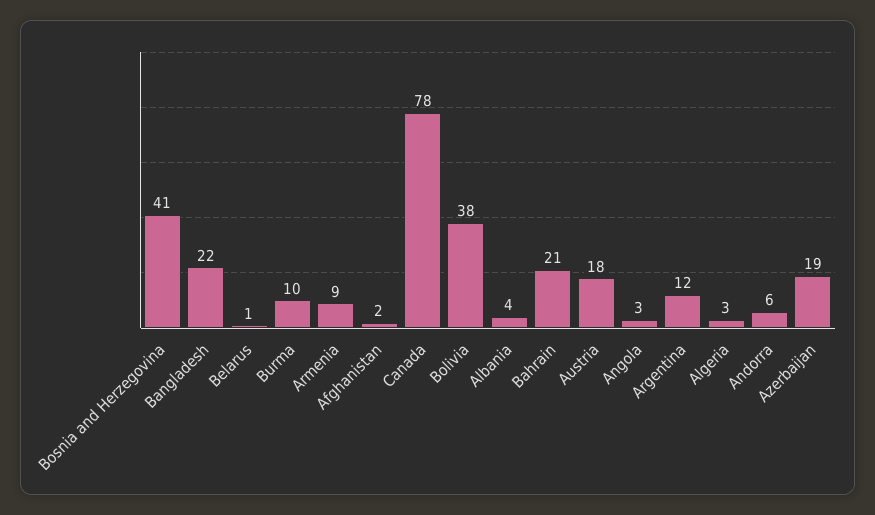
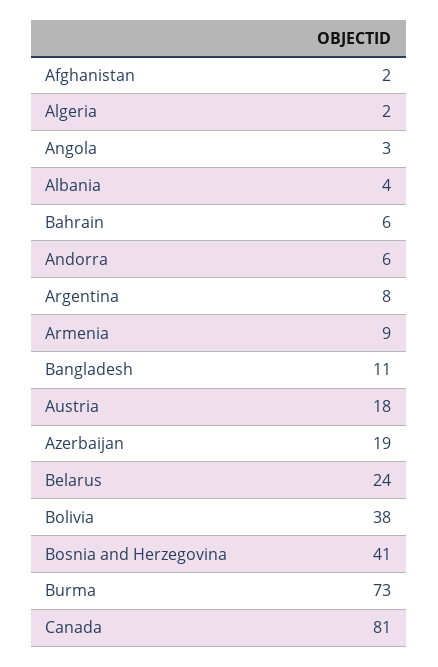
  {
    "Bosnia and Herzegovina": 41,
-   "Bangladesh": 22,
+   "Bangladesh": 11,
-   "Belarus": 1,
+   "Belarus": 24,
-   "Burma": 10,
+   "Burma": 73,
    "Armenia": 9,
    "Afghanistan": 2,
-   "Canada": 78,
+   "Canada": 81,
    "Bolivia": 38,
    "Albania": 4,
-   "Bahrain": 21,
+   "Bahrain": 6,
    "Austria": 18,
    "Angola": 3,
-   "Argentina": 12,
+   "Argentina": 8,
-   "Algeria": 3,
+   "Algeria": 2,
    "Andorra": 6,
    "Azerbaijan": 19
  }

